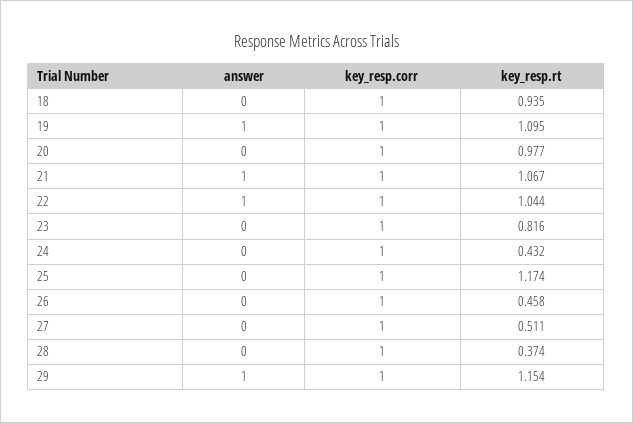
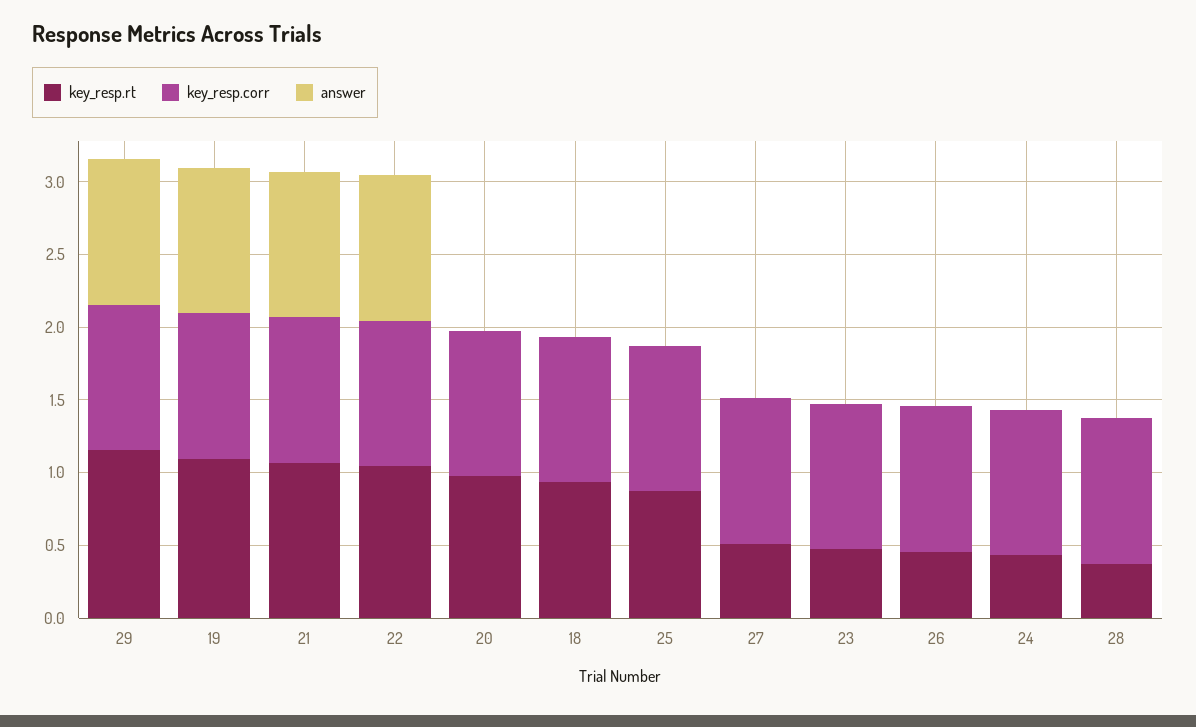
  {
    "answer": {
      "18": 0,
      "19": 1,
      "20": 0,
      "21": 1,
      "22": 1,
      "23": 0,
      "24": 0,
      "25": 0,
      "26": 0,
      "27": 0,
      "28": 0,
      "29": 1
    },
    "key_resp.corr": {
      "18": 1,
      "19": 1,
      "20": 1,
      "21": 1,
      "22": 1,
      "23": 1,
      "24": 1,
      "25": 1,
      "26": 1,
      "27": 1,
      "28": 1,
      "29": 1
    },
    "key_resp.rt": {
      "18": 0.935,
      "19": 1.095,
      "20": 0.977,
      "21": 1.067,
      "22": 1.044,
-     "23": 0.816,
+     "23": 0.5,
      "24": 0.432,
-     "25": 1.174,
+     "25": 0.9,
      "26": 0.458,
      "27": 0.511,
      "28": 0.374,
      "29": 1.154
    }
  }

